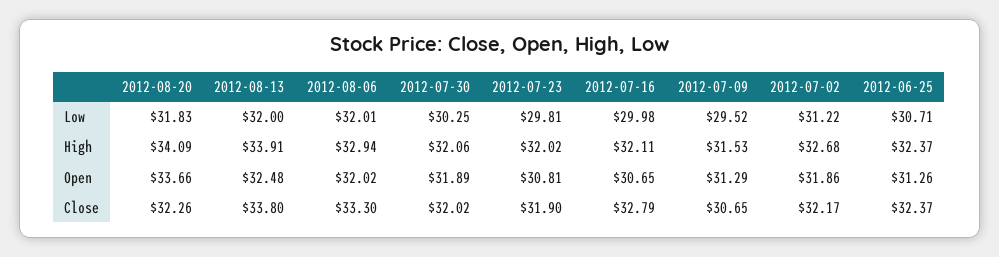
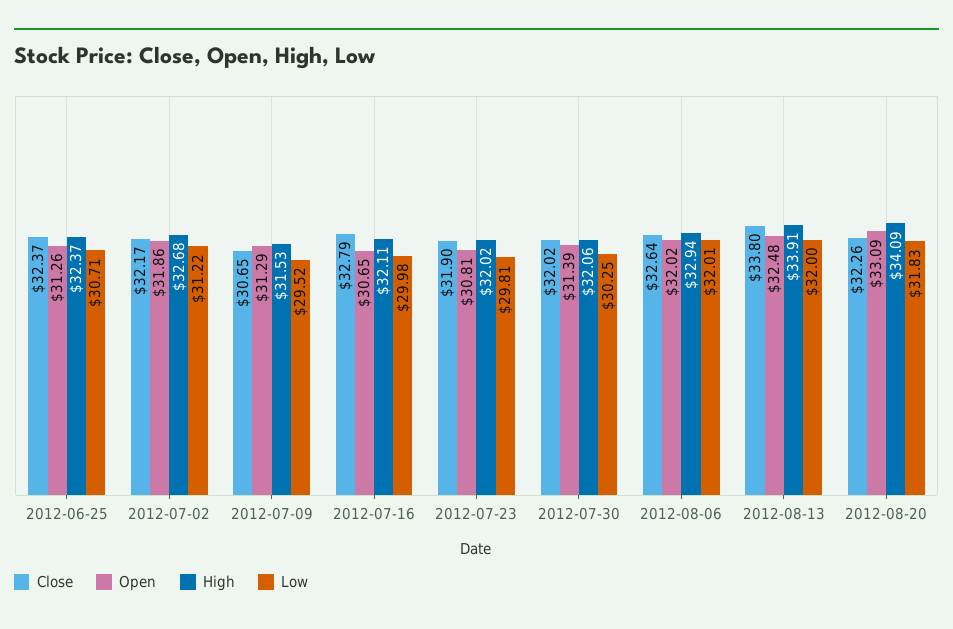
  {
    "Low": {
      "2012-08-20": 31.83,
      "2012-08-13": 32,
      "2012-08-06": 32.01,
      "2012-07-30": 30.25,
      "2012-07-23": 29.81,
      "2012-07-16": 29.98,
      "2012-07-09": 29.52,
      "2012-07-02": 31.22,
      "2012-06-25": 30.71
    },
    "High": {
      "2012-08-20": 34.09,
      "2012-08-13": 33.91,
      "2012-08-06": 32.94,
      "2012-07-30": 32.06,
      "2012-07-23": 32.02,
      "2012-07-16": 32.11,
      "2012-07-09": 31.53,
      "2012-07-02": 32.68,
      "2012-06-25": 32.37
    },
    "Open": {
-     "2012-08-20": 33.66,
+     "2012-08-20": 33.09,
      "2012-08-13": 32.48,
      "2012-08-06": 32.02,
-     "2012-07-30": 31.89,
+     "2012-07-30": 31.39,
      "2012-07-23": 30.81,
      "2012-07-16": 30.65,
      "2012-07-09": 31.29,
      "2012-07-02": 31.86,
      "2012-06-25": 31.26
    },
    "Close": {
      "2012-08-20": 32.26,
      "2012-08-13": 33.8,
-     "2012-08-06": 33.3,
+     "2012-08-06": 32.64,
      "2012-07-30": 32.02,
      "2012-07-23": 31.9,
      "2012-07-16": 32.79,
      "2012-07-09": 30.65,
      "2012-07-02": 32.17,
      "2012-06-25": 32.37
    }
  }

